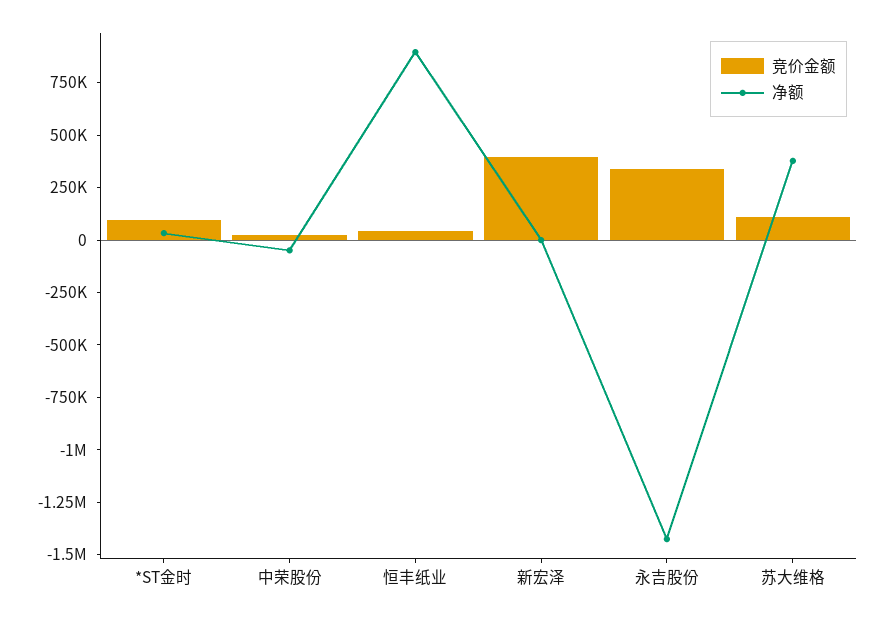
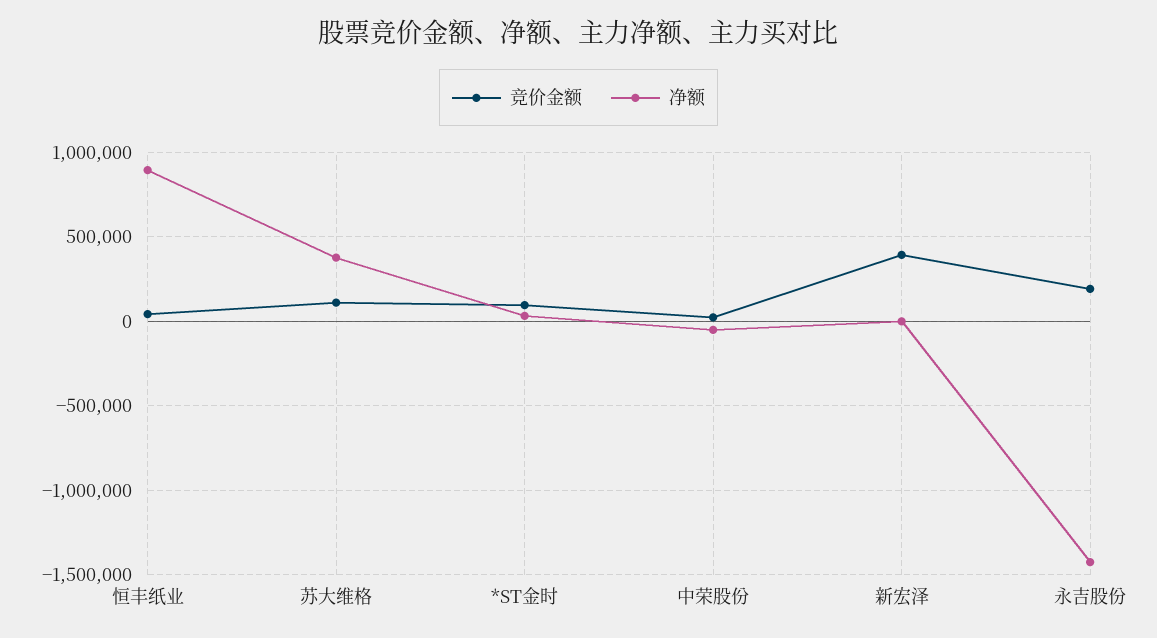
  {
    "竞价金额": {
      "*ST金时": 100000,
      "中荣股份": 0,
      "恒丰纸业": 50000,
      "新宏泽": 400000,
-     "永吉股份": 350000,
+     "永吉股份": 200000,
      "苏大维格": 100000
    },
    "净额": {
      "*ST金时": 50000,
      "中荣股份": -50000,
      "恒丰纸业": 900000,
      "新宏泽": 0,
      "永吉股份": -1400000,
      "苏大维格": 400000
    }
  }

